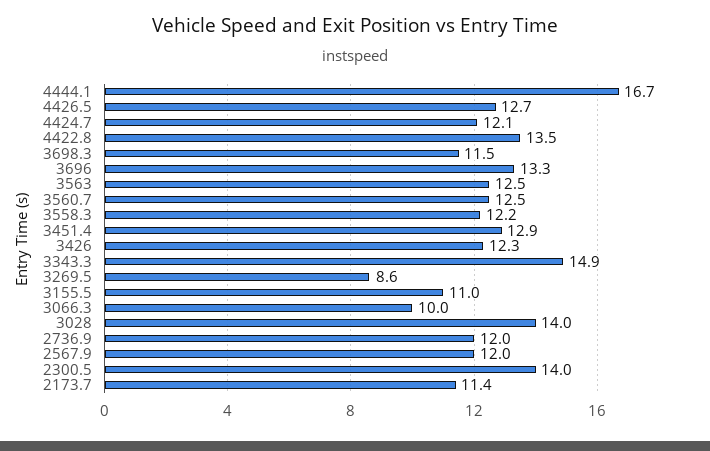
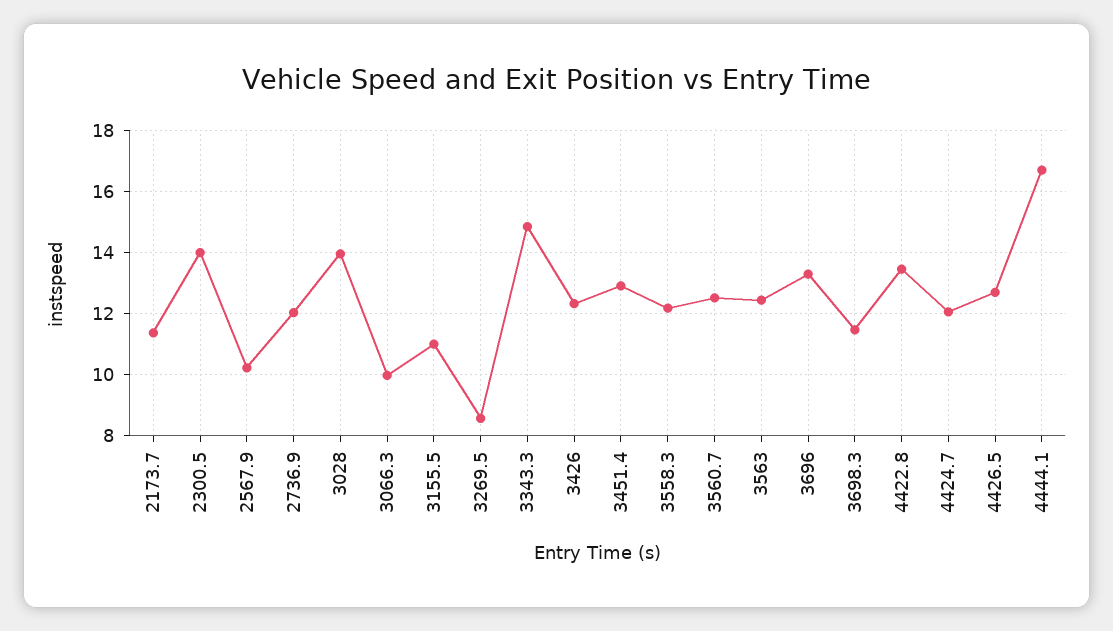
  {
    "4444.1": 16.7,
    "4426.5": 12.7,
    "4424.7": 12.1,
    "4422.8": 13.5,
    "3698.3": 11.5,
    "3696": 13.3,
    "3563": 12.5,
    "3560.7": 12.5,
    "3558.3": 12.2,
    "3451.4": 12.9,
    "3426": 12.3,
    "3343.3": 14.9,
    "3269.5": 8.6,
    "3155.5": 11,
    "3066.3": 10,
    "3028": 14,
    "2736.9": 12,
-   "2567.9": 12,
+   "2567.9": 10.2,
    "2300.5": 14,
    "2173.7": 11.4
  }

